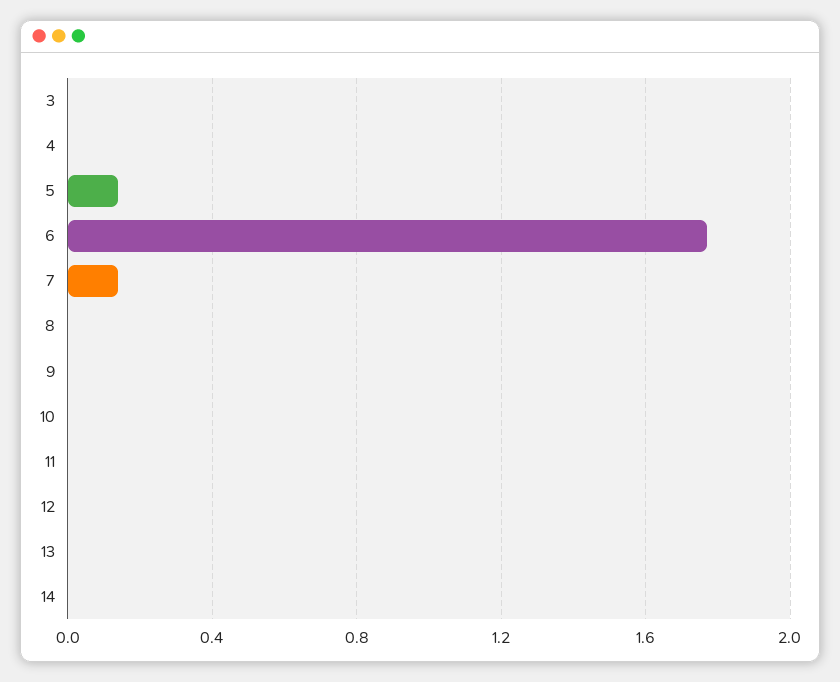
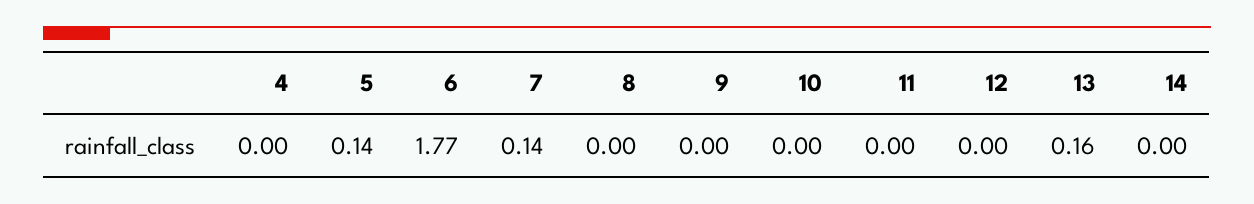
  {
-   "3": 0,
    "4": 0,
    "5": 0.14,
    "6": 1.77,
    "7": 0.14,
    "8": 0,
    "9": 0,
    "10": 0,
    "11": 0,
    "12": 0,
-   "13": 0,
+   "13": 0.16,
    "14": 0
  }

